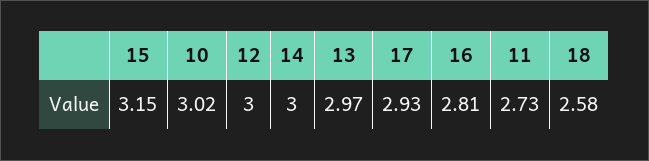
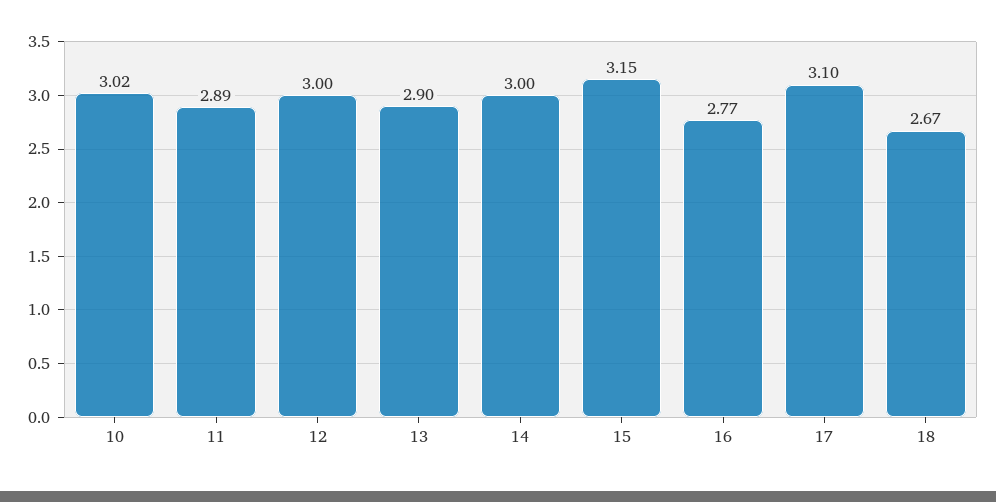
  {
    "15": 3.15,
    "10": 3.02,
    "12": 3,
    "14": 3,
-   "13": 2.97,
+   "13": 2.9,
-   "17": 2.93,
+   "17": 3.1,
-   "16": 2.81,
+   "16": 2.77,
-   "11": 2.73,
+   "11": 2.89,
-   "18": 2.58
+   "18": 2.67
  }

